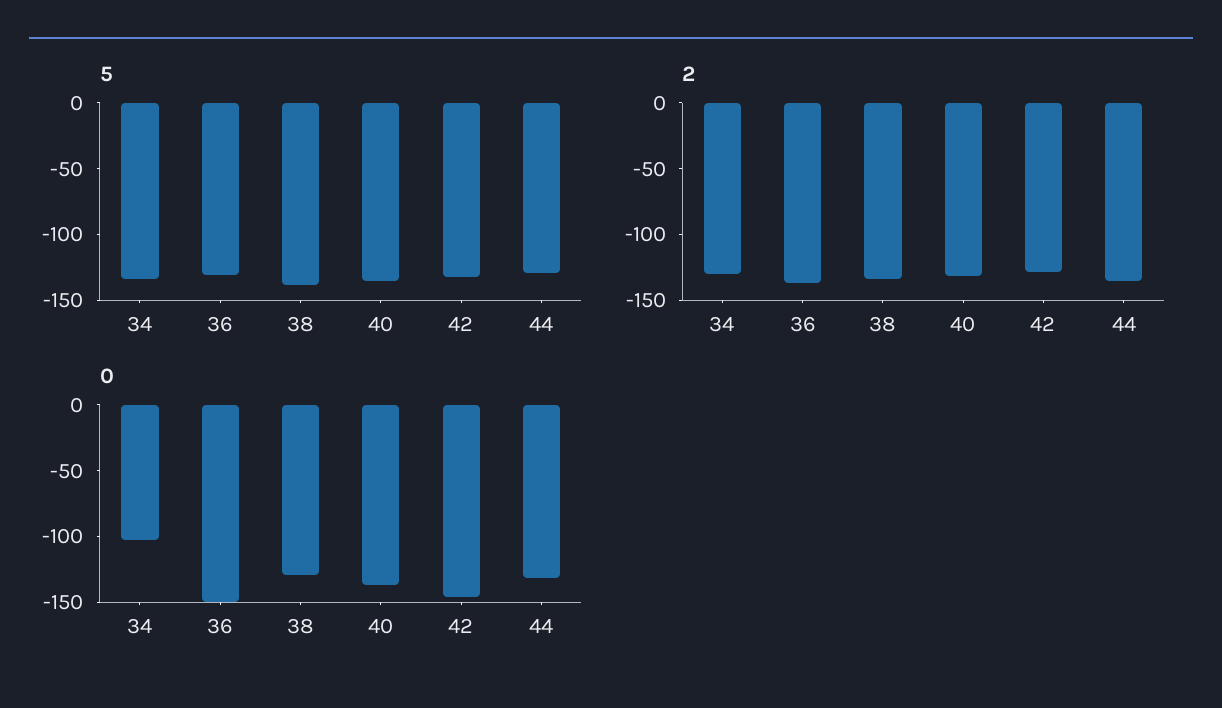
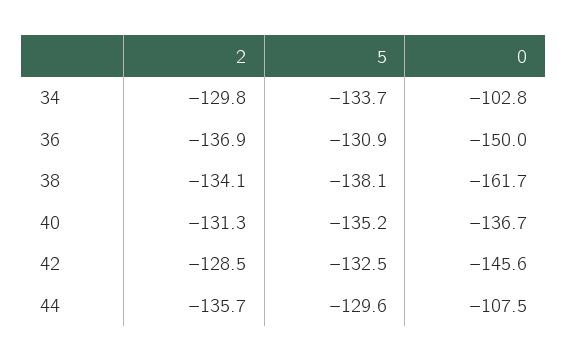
  {
    "5": {
      "34": -133.7,
      "36": -130.9,
      "38": -138.1,
      "40": -135.2,
      "42": -132.5,
      "44": -129.6
    },
    "2": {
      "34": -129.8,
      "36": -136.9,
      "38": -134.1,
      "40": -131.3,
      "42": -128.5,
      "44": -135.7
    },
    "0": {
      "34": -102.8,
      "36": -150,
-     "38": -130,
+     "38": -161.7,
      "40": -136.7,
      "42": -145.6,
-     "44": -130
+     "44": -107.5
    }
  }

